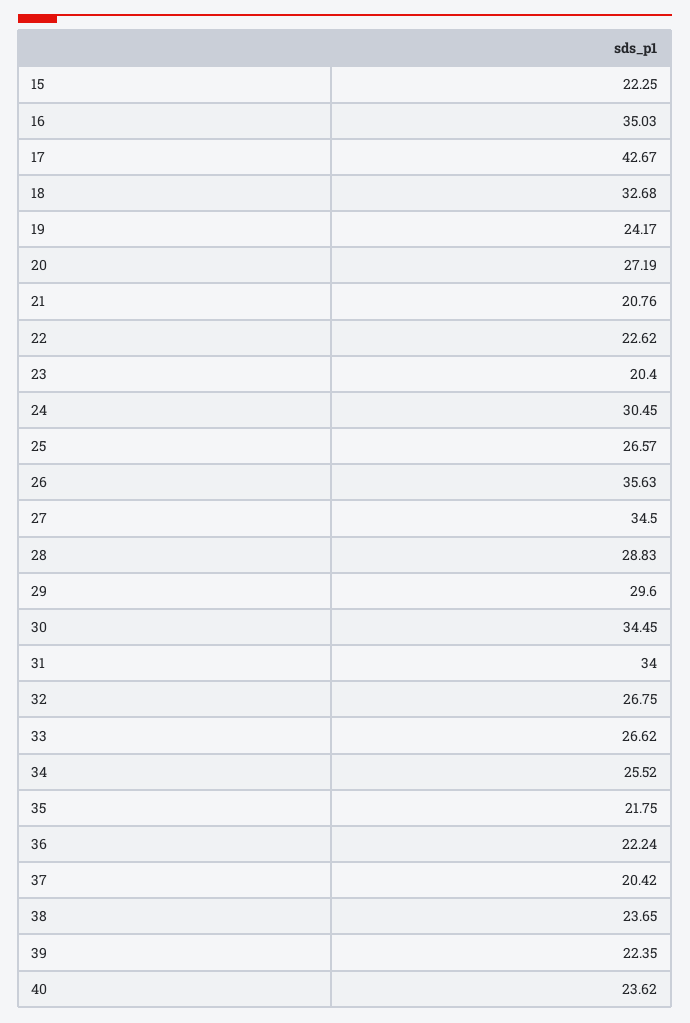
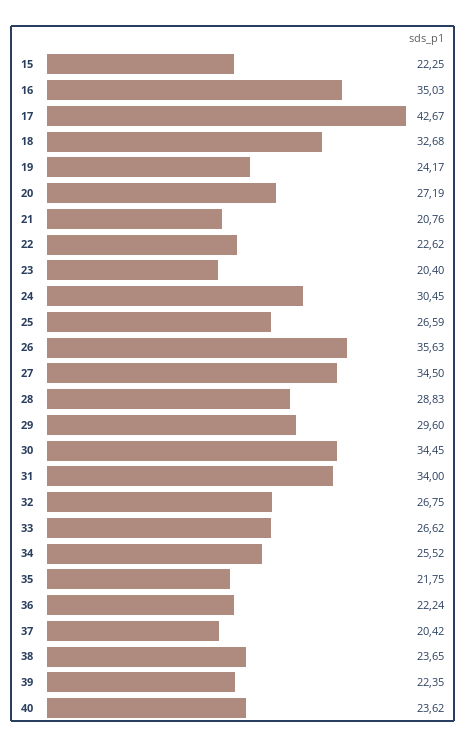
  {
    "15": 22.25,
    "16": 35.03,
    "17": 42.67,
    "18": 32.68,
    "19": 24.17,
    "20": 27.19,
    "21": 20.76,
    "22": 22.62,
    "23": 20.4,
    "24": 30.45,
-   "25": 26.57,
+   "25": 26.59,
    "26": 35.63,
    "27": 34.5,
    "28": 28.83,
    "29": 29.6,
    "30": 34.45,
    "31": 34,
    "32": 26.75,
    "33": 26.62,
    "34": 25.52,
    "35": 21.75,
    "36": 22.24,
    "37": 20.42,
    "38": 23.65,
    "39": 22.35,
    "40": 23.62
  }

